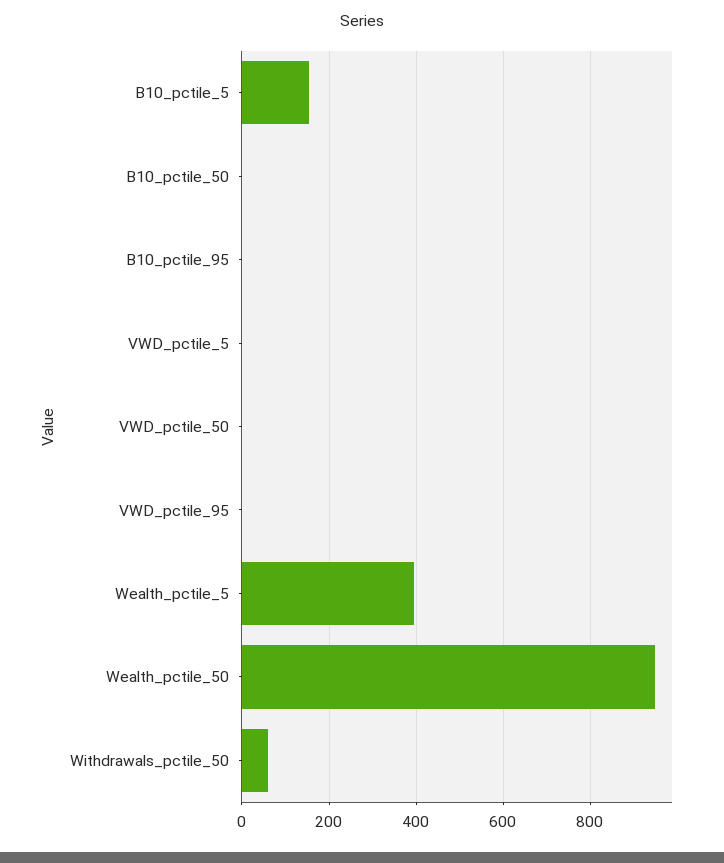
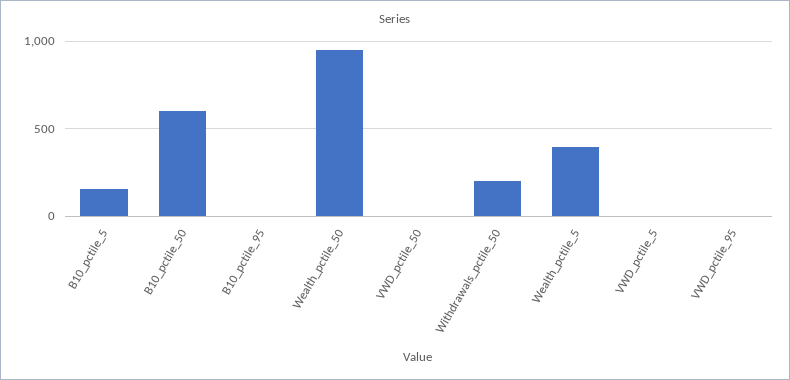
  {
    "B10_pctile_5": 160,
-   "B10_pctile_50": 0,
+   "B10_pctile_50": 600,
    "B10_pctile_95": 0,
    "VWD_pctile_5": 0,
    "VWD_pctile_50": 0,
    "VWD_pctile_95": 0,
    "Wealth_pctile_5": 400,
    "Wealth_pctile_50": 940,
-   "Withdrawals_pctile_50": 60
+   "Withdrawals_pctile_50": 200
  }

